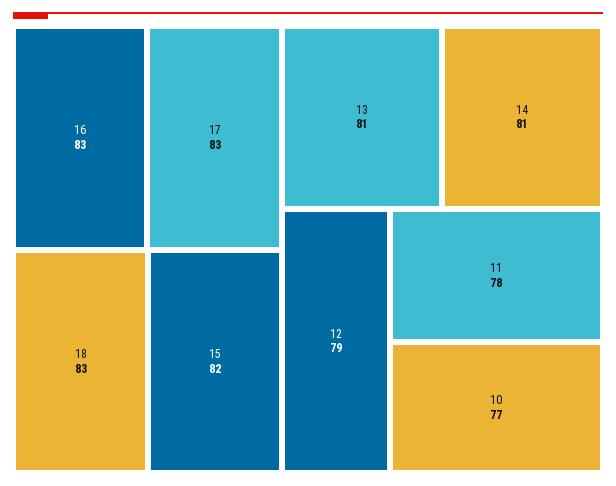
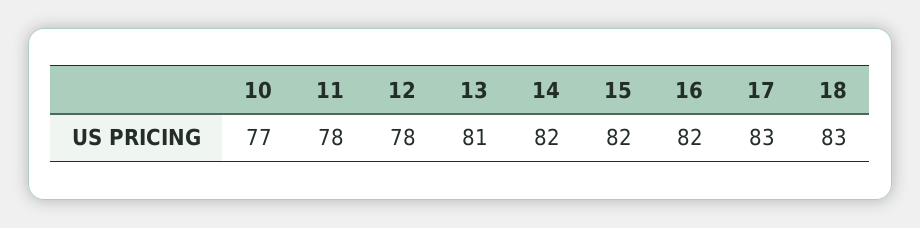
  {
-   "16": 83,
+   "16": 82,
    "17": 83,
    "18": 83,
    "15": 82,
    "13": 81,
-   "14": 81,
+   "14": 82,
-   "12": 79,
+   "12": 78,
    "11": 78,
    "10": 77
  }

